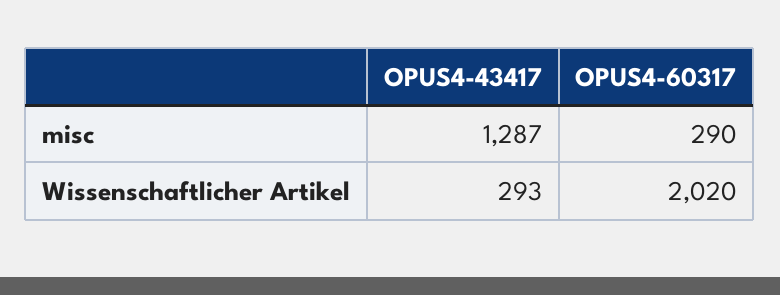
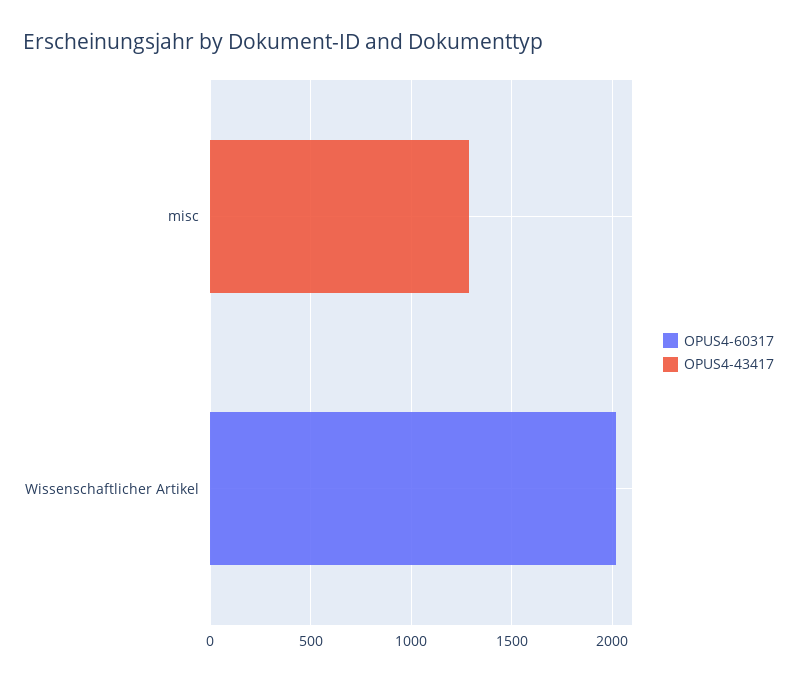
  {
    "OPUS4-43417": {
      "misc": 1287,
-     "Wissenschaftlicher Artikel": 293
+     "Wissenschaftlicher Artikel": 0
    },
    "OPUS4-60317": {
-     "misc": 290,
+     "misc": 0,
      "Wissenschaftlicher Artikel": 2020
    }
  }

